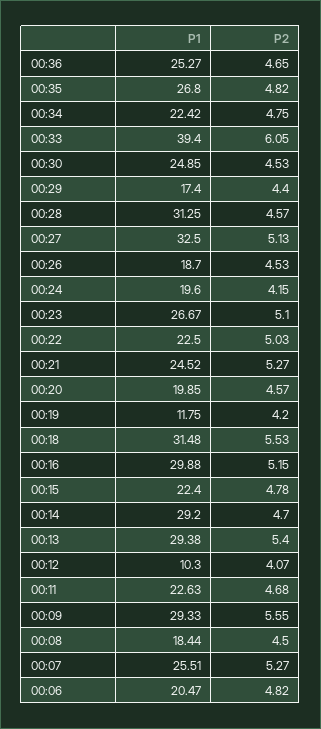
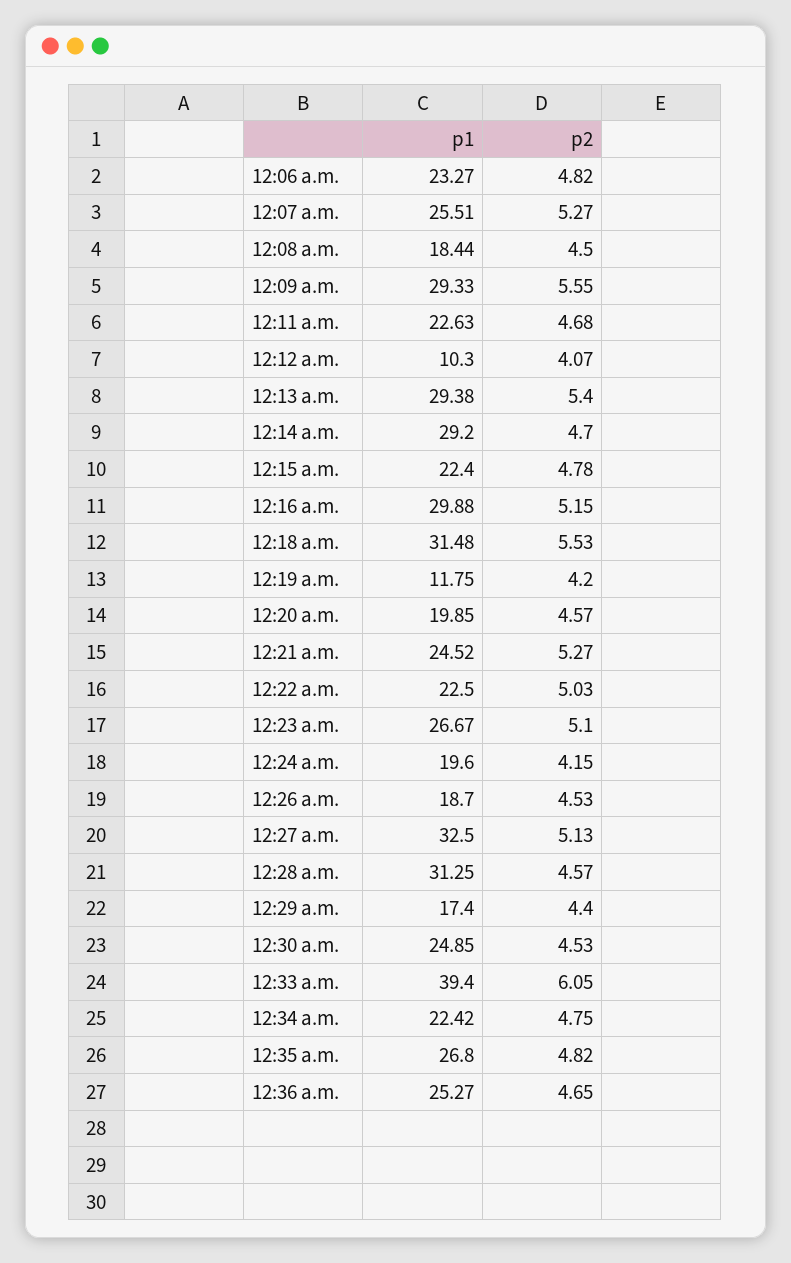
  {
    "P1": {
      "00:36": 25.27,
      "00:35": 26.8,
      "00:34": 22.42,
      "00:33": 39.4,
      "00:30": 24.85,
      "00:29": 17.4,
      "00:28": 31.25,
      "00:27": 32.5,
      "00:26": 18.7,
      "00:24": 19.6,
      "00:23": 26.67,
      "00:22": 22.5,
      "00:21": 24.52,
      "00:20": 19.85,
      "00:19": 11.75,
      "00:18": 31.48,
      "00:16": 29.88,
      "00:15": 22.4,
      "00:14": 29.2,
      "00:13": 29.38,
      "00:12": 10.3,
      "00:11": 22.63,
      "00:09": 29.33,
      "00:08": 18.44,
      "00:07": 25.51,
-     "00:06": 20.47
+     "00:06": 23.27
    },
    "P2": {
      "00:36": 4.65,
      "00:35": 4.82,
      "00:34": 4.75,
      "00:33": 6.05,
      "00:30": 4.53,
      "00:29": 4.4,
      "00:28": 4.57,
      "00:27": 5.13,
      "00:26": 4.53,
      "00:24": 4.15,
      "00:23": 5.1,
      "00:22": 5.03,
      "00:21": 5.27,
      "00:20": 4.57,
      "00:19": 4.2,
      "00:18": 5.53,
      "00:16": 5.15,
      "00:15": 4.78,
      "00:14": 4.7,
      "00:13": 5.4,
      "00:12": 4.07,
      "00:11": 4.68,
      "00:09": 5.55,
      "00:08": 4.5,
      "00:07": 5.27,
      "00:06": 4.82
    }
  }

